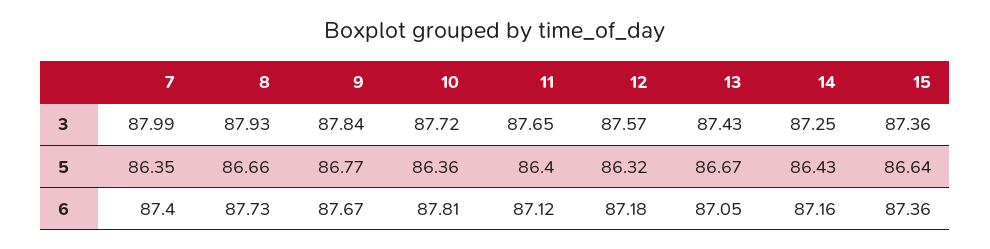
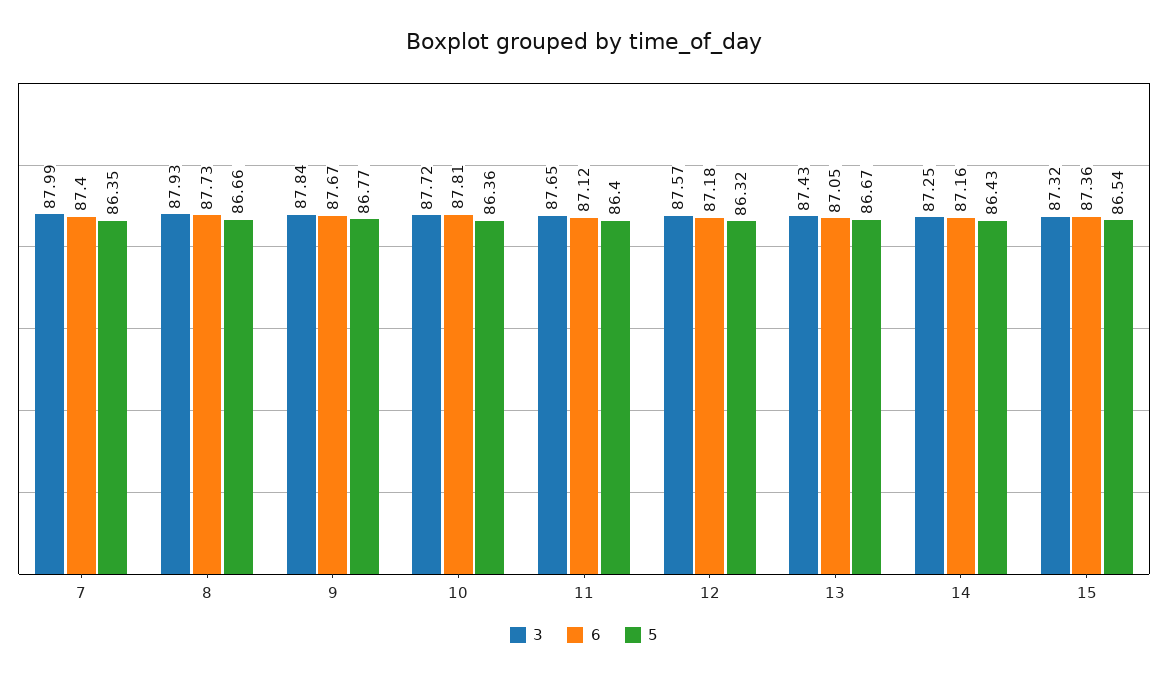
  {
    "3": {
      "7": 87.99,
      "8": 87.93,
      "9": 87.84,
      "10": 87.72,
      "11": 87.65,
      "12": 87.57,
      "13": 87.43,
      "14": 87.25,
-     "15": 87.36
+     "15": 87.32
    },
    "5": {
      "7": 86.35,
      "8": 86.66,
      "9": 86.77,
      "10": 86.36,
      "11": 86.4,
      "12": 86.32,
      "13": 86.67,
      "14": 86.43,
-     "15": 86.64
+     "15": 86.54
    },
    "6": {
      "7": 87.4,
      "8": 87.73,
      "9": 87.67,
      "10": 87.81,
      "11": 87.12,
      "12": 87.18,
      "13": 87.05,
      "14": 87.16,
      "15": 87.36
    }
  }

